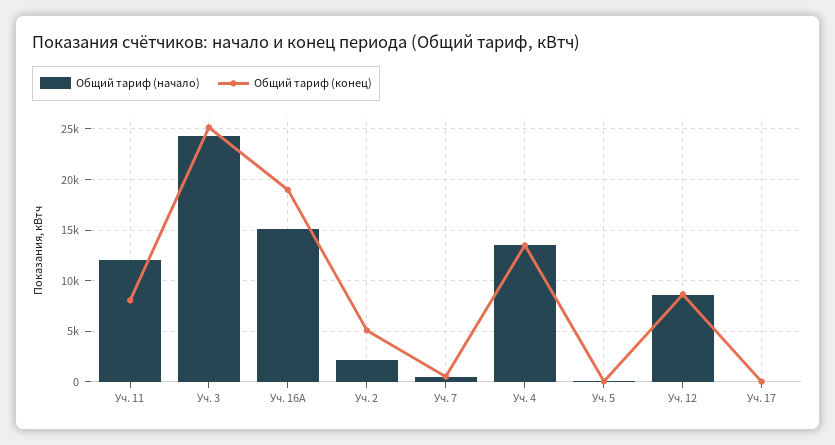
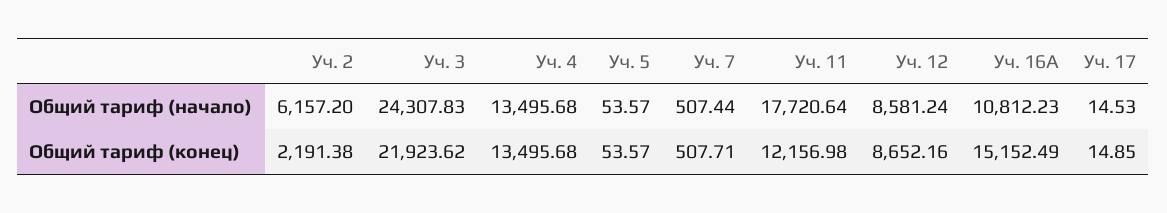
  {
    "Общий тариф (начало)": {
-     "Уч. 11": 12000,
+     "Уч. 11": 17720.64,
      "Уч. 3": 24307.83,
-     "Уч. 16А": 15000,
+     "Уч. 16А": 10812.23,
-     "Уч. 2": 2000,
+     "Уч. 2": 6157.2,
      "Уч. 7": 507.44,
      "Уч. 4": 13495.68,
      "Уч. 5": 53.57,
      "Уч. 12": 8581.24,
      "Уч. 17": 14.53
    },
    "Общий тариф (конец)": {
-     "Уч. 11": 8000,
+     "Уч. 11": 12156.98,
-     "Уч. 3": 25000,
+     "Уч. 3": 21923.62,
-     "Уч. 16А": 19000,
+     "Уч. 16А": 15152.49,
-     "Уч. 2": 5000,
+     "Уч. 2": 2191.38,
      "Уч. 7": 507.71,
      "Уч. 4": 13495.68,
      "Уч. 5": 53.57,
      "Уч. 12": 8652.16,
      "Уч. 17": 14.85
    }
  }

